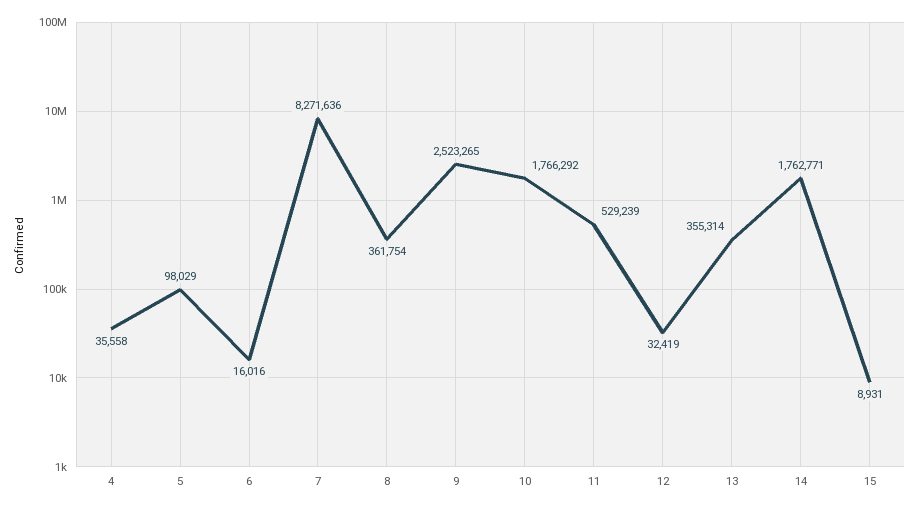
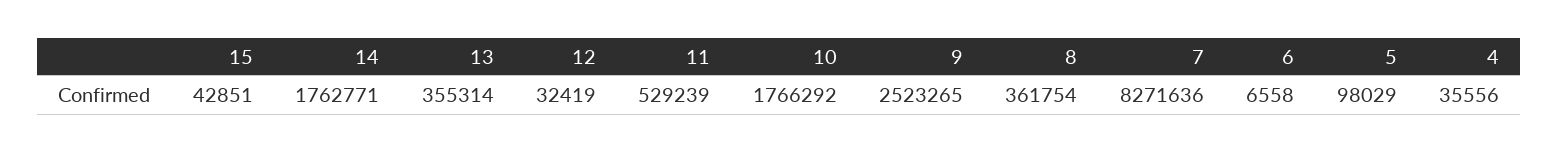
  {
-   "4": 35558,
+   "4": 35556,
    "5": 98029,
-   "6": 16016,
+   "6": 6558,
    "7": 8271636,
    "8": 361754,
    "9": 2523265,
    "10": 1766292,
    "11": 529239,
    "12": 32419,
    "13": 355314,
    "14": 1762771,
-   "15": 8931
+   "15": 42851
  }

